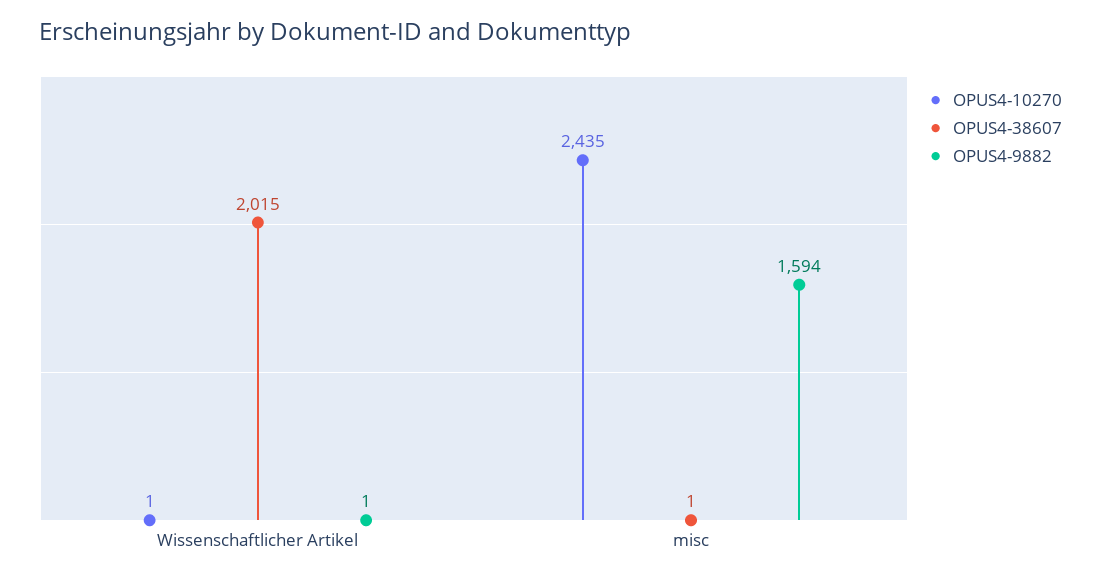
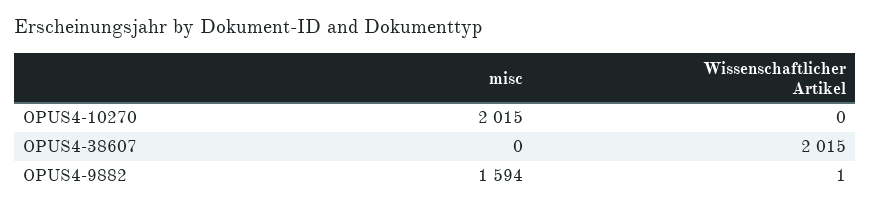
  {
    "OPUS4-10270": {
-     "Wissenschaftlicher Artikel": 1,
+     "Wissenschaftlicher Artikel": 0,
-     "misc": 2435
+     "misc": 2015
    },
    "OPUS4-38607": {
      "Wissenschaftlicher Artikel": 2015,
-     "misc": 1
+     "misc": 0
    },
    "OPUS4-9882": {
      "Wissenschaftlicher Artikel": 1,
      "misc": 1594
    }
  }

